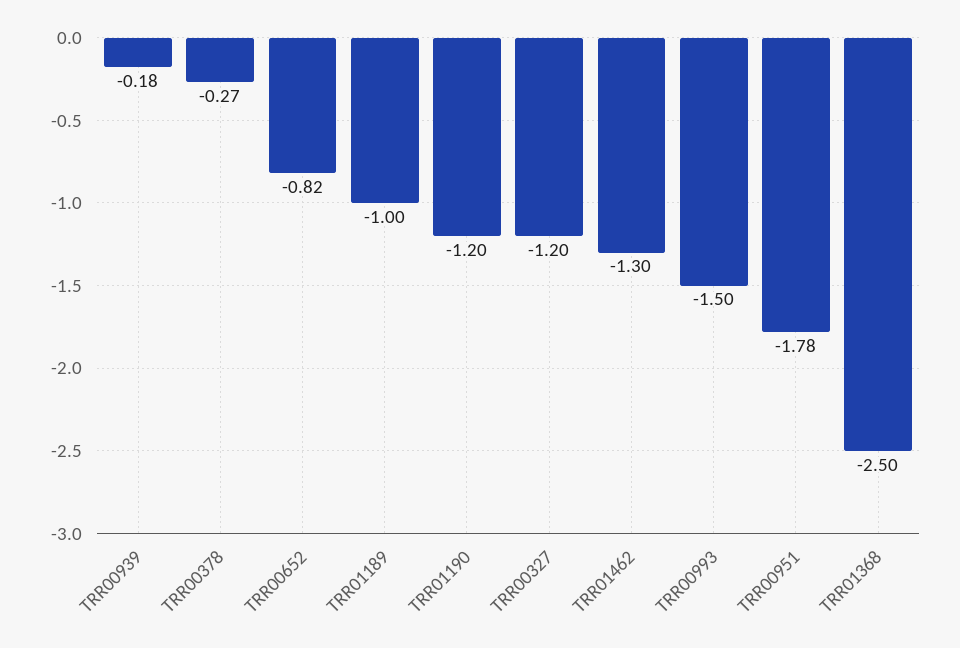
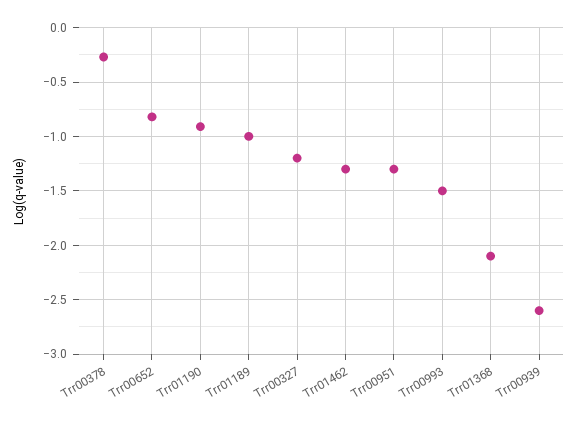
  {
-   "TRR00939": -0.18,
+   "TRR00939": -2.6,
    "TRR00378": -0.27,
    "TRR00652": -0.82,
    "TRR01189": -1,
-   "TRR01190": -1.2,
+   "TRR01190": -0.9,
    "TRR00327": -1.2,
    "TRR01462": -1.3,
    "TRR00993": -1.5,
-   "TRR00951": -1.78,
+   "TRR00951": -1.3,
-   "TRR01368": -2.5
+   "TRR01368": -2.1
  }

